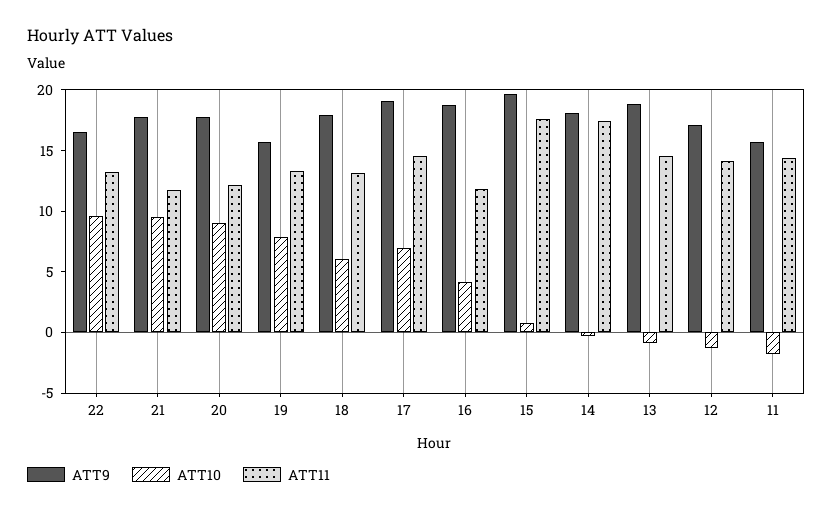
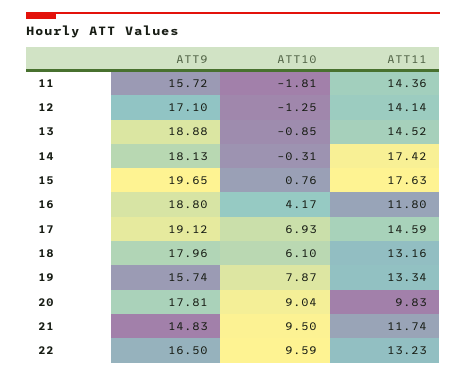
  {
    "ATT9": {
      "22": 16.5,
-     "21": 18,
+     "21": 14.83,
      "20": 17.81,
      "19": 15.74,
      "18": 17.96,
      "17": 19.12,
      "16": 18.8,
      "15": 19.65,
      "14": 18.13,
      "13": 18.88,
      "12": 17.1,
      "11": 15.72
    },
    "ATT10": {
      "22": 9.59,
      "21": 9.5,
      "20": 9.04,
      "19": 7.87,
      "18": 6.1,
      "17": 6.93,
      "16": 4.17,
      "15": 0.76,
      "14": -0.31,
      "13": -0.85,
      "12": -1.25,
      "11": -1.81
    },
    "ATT11": {
      "22": 13.23,
      "21": 11.74,
-     "20": 12,
+     "20": 9.83,
      "19": 13.34,
      "18": 13.16,
      "17": 14.59,
      "16": 11.8,
      "15": 17.63,
      "14": 17.42,
      "13": 14.52,
      "12": 14.14,
      "11": 14.36
    }
  }

